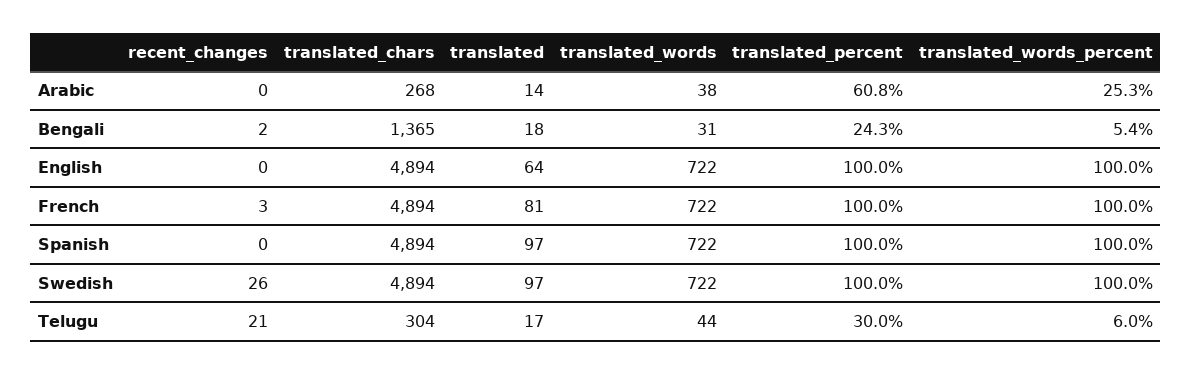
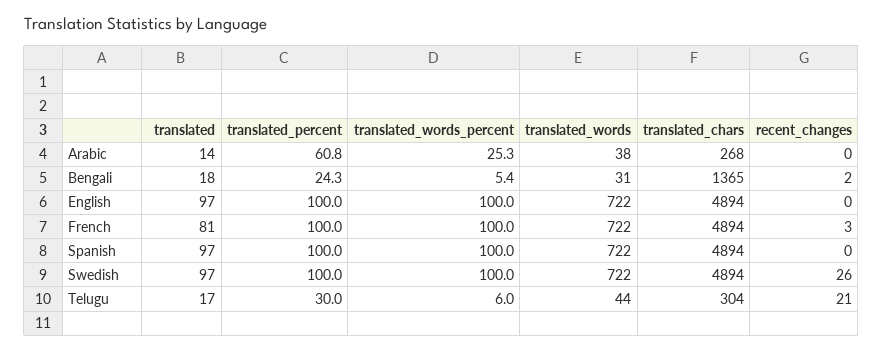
  {
    "recent_changes": {
      "Arabic": 0,
      "Bengali": 2,
      "English": 0,
      "French": 3,
      "Spanish": 0,
      "Swedish": 26,
      "Telugu": 21
    },
    "translated_chars": {
      "Arabic": 268,
      "Bengali": 1365,
      "English": 4894,
      "French": 4894,
      "Spanish": 4894,
      "Swedish": 4894,
      "Telugu": 304
    },
    "translated": {
      "Arabic": 14,
      "Bengali": 18,
-     "English": 64,
+     "English": 97,
      "French": 81,
      "Spanish": 97,
      "Swedish": 97,
      "Telugu": 17
    },
    "translated_words": {
      "Arabic": 38,
      "Bengali": 31,
      "English": 722,
      "French": 722,
      "Spanish": 722,
      "Swedish": 722,
      "Telugu": 44
    },
    "translated_percent": {
      "Arabic": 60.8,
      "Bengali": 24.3,
      "English": 100,
      "French": 100,
      "Spanish": 100,
      "Swedish": 100,
      "Telugu": 30
    },
    "translated_words_percent": {
      "Arabic": 25.3,
      "Bengali": 5.4,
      "English": 100,
      "French": 100,
      "Spanish": 100,
      "Swedish": 100,
      "Telugu": 6
    }
  }

